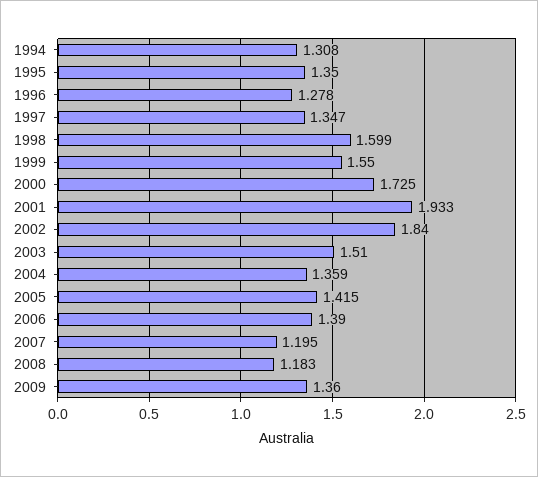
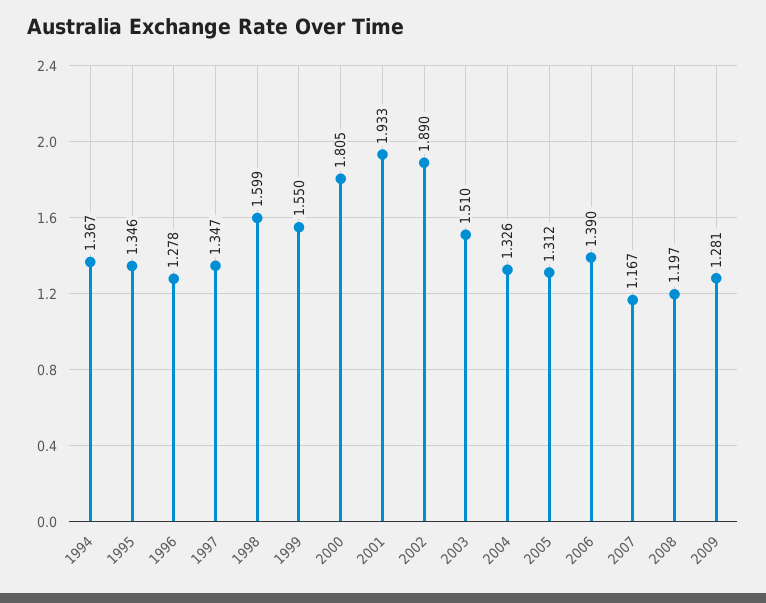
  {
-   "1994": 1.308,
+   "1994": 1.367,
-   "1995": 1.35,
+   "1995": 1.346,
    "1996": 1.278,
    "1997": 1.347,
    "1998": 1.599,
    "1999": 1.55,
-   "2000": 1.725,
+   "2000": 1.805,
    "2001": 1.933,
-   "2002": 1.84,
+   "2002": 1.89,
    "2003": 1.51,
-   "2004": 1.359,
+   "2004": 1.326,
-   "2005": 1.415,
+   "2005": 1.312,
    "2006": 1.39,
-   "2007": 1.195,
+   "2007": 1.167,
-   "2008": 1.183,
+   "2008": 1.197,
-   "2009": 1.36
+   "2009": 1.281
  }

